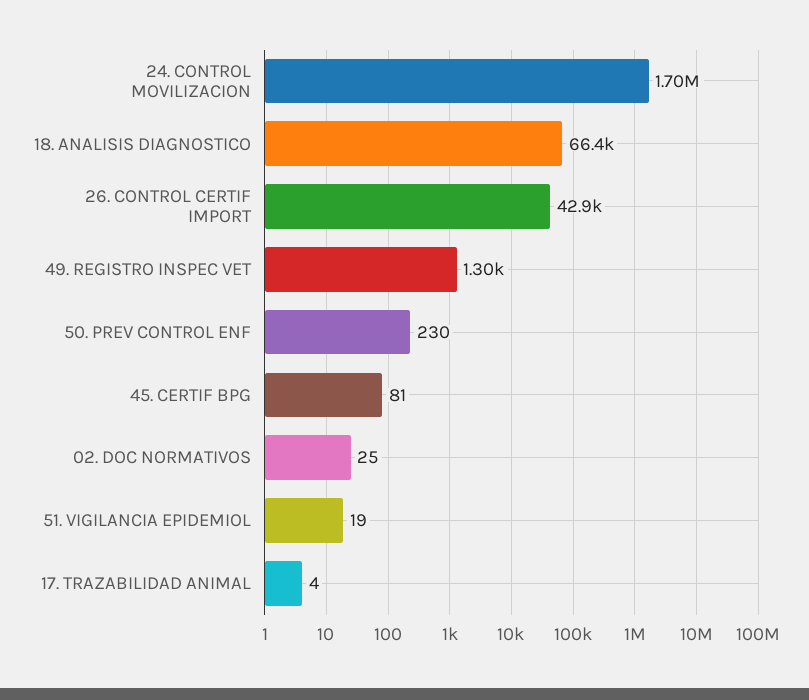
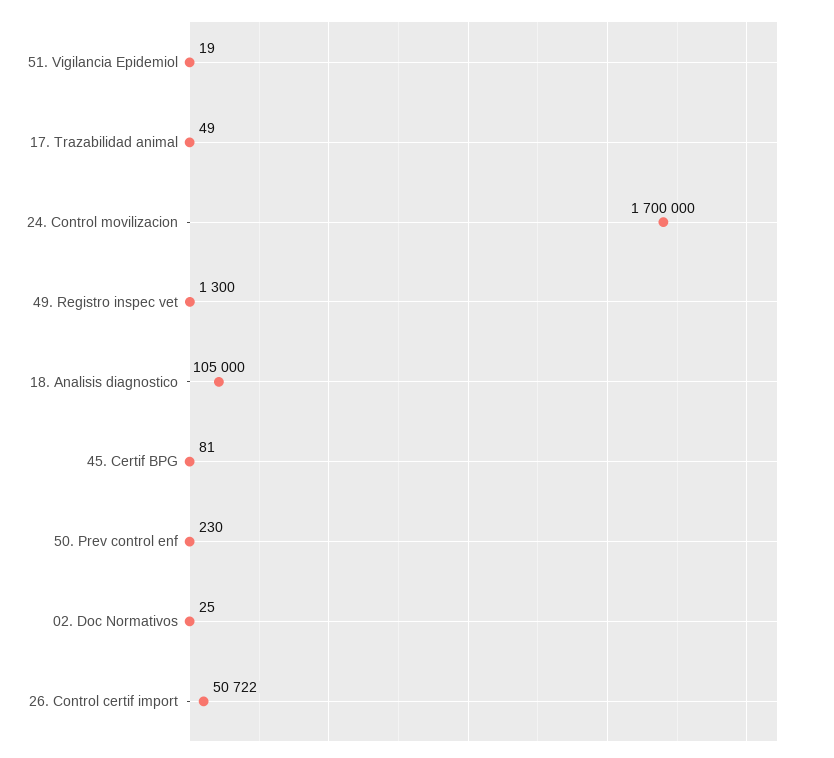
  {
    "24. CONTROL MOVILIZACION": 1700000,
-   "18. ANALISIS DIAGNOSTICO": 66400,
+   "18. ANALISIS DIAGNOSTICO": 105000,
-   "26. CONTROL CERTIF IMPORT": 42900,
+   "26. CONTROL CERTIF IMPORT": 50722,
    "49. REGISTRO INSPEC VET": 1300,
    "50. PREV CONTROL ENF": 230,
    "45. CERTIF BPG": 81,
    "02. DOC NORMATIVOS": 25,
    "51. VIGILANCIA EPIDEMIOL": 19,
-   "17. TRAZABILIDAD ANIMAL": 4
+   "17. TRAZABILIDAD ANIMAL": 49
  }

